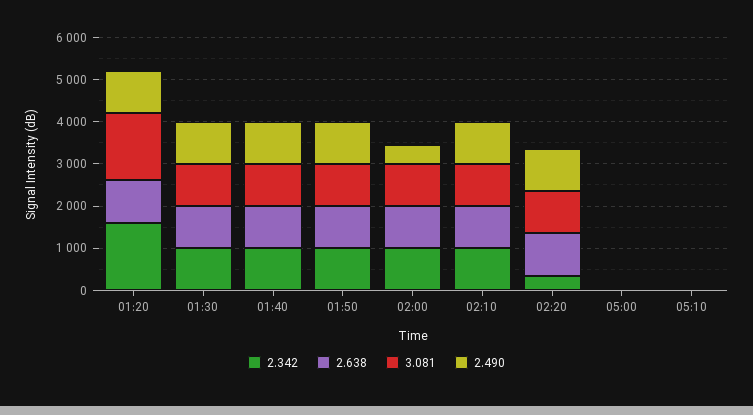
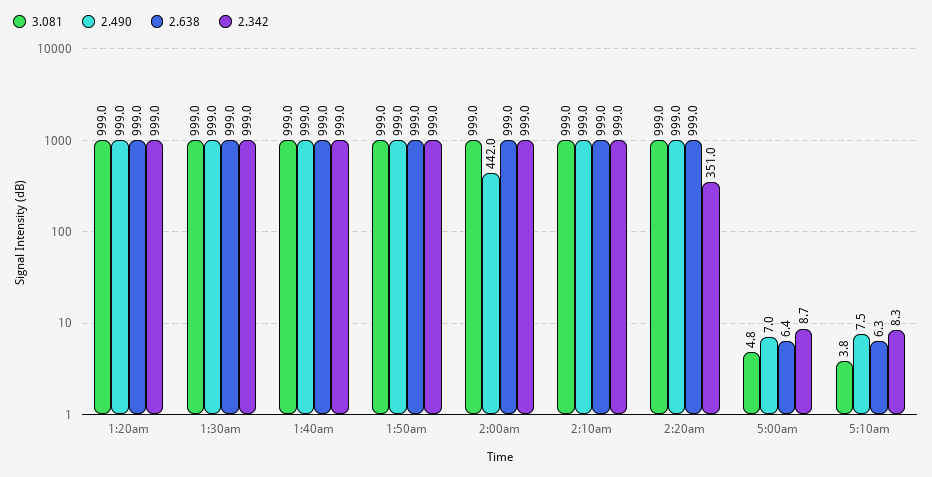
  {
    "2.342": {
-     "01:20": 1600,
+     "01:20": 999,
      "01:30": 999,
      "01:40": 999,
      "01:50": 999,
      "02:00": 999,
      "02:10": 999,
      "02:20": 351,
      "05:00": 8.7,
      "05:10": 8.3
    },
    "2.638": {
      "01:20": 999,
      "01:30": 999,
      "01:40": 999,
      "01:50": 999,
      "02:00": 999,
      "02:10": 999,
      "02:20": 999,
      "05:00": 6.4,
      "05:10": 6.3
    },
    "3.081": {
-     "01:20": 1600,
+     "01:20": 999,
      "01:30": 999,
      "01:40": 999,
      "01:50": 999,
      "02:00": 999,
      "02:10": 999,
      "02:20": 999,
      "05:00": 4.8,
      "05:10": 3.8
    },
    "2.490": {
      "01:20": 999,
      "01:30": 999,
      "01:40": 999,
      "01:50": 999,
      "02:00": 442,
      "02:10": 999,
      "02:20": 999,
      "05:00": 7,
      "05:10": 7.5
    }
  }

